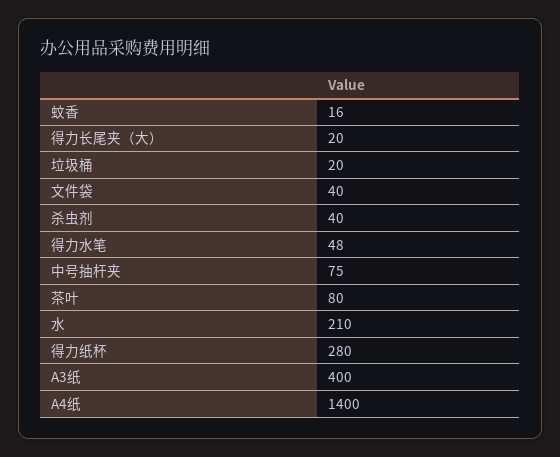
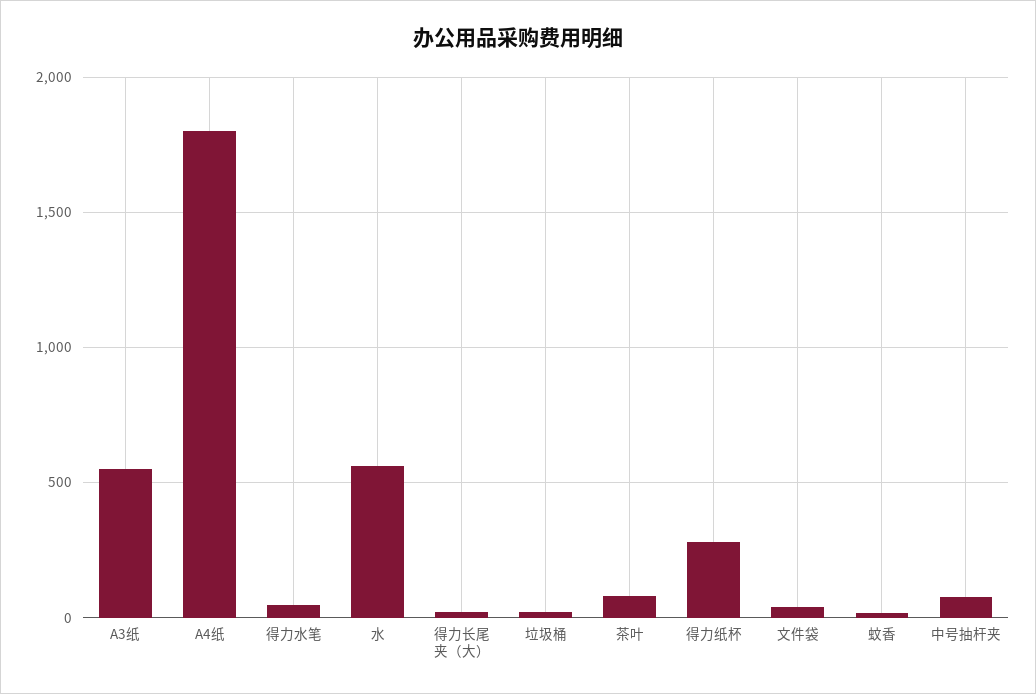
  {
    "蚊香": 16,
    "得力长尾夹（大）": 20,
    "垃圾桶": 20,
    "文件袋": 40,
-   "杀虫剂": 40,
    "得力水笔": 48,
    "中号抽杆夹": 75,
    "茶叶": 80,
-   "水": 210,
+   "水": 550,
    "得力纸杯": 280,
-   "A3纸": 400,
+   "A3纸": 550,
-   "A4纸": 1400
+   "A4纸": 1800
  }

